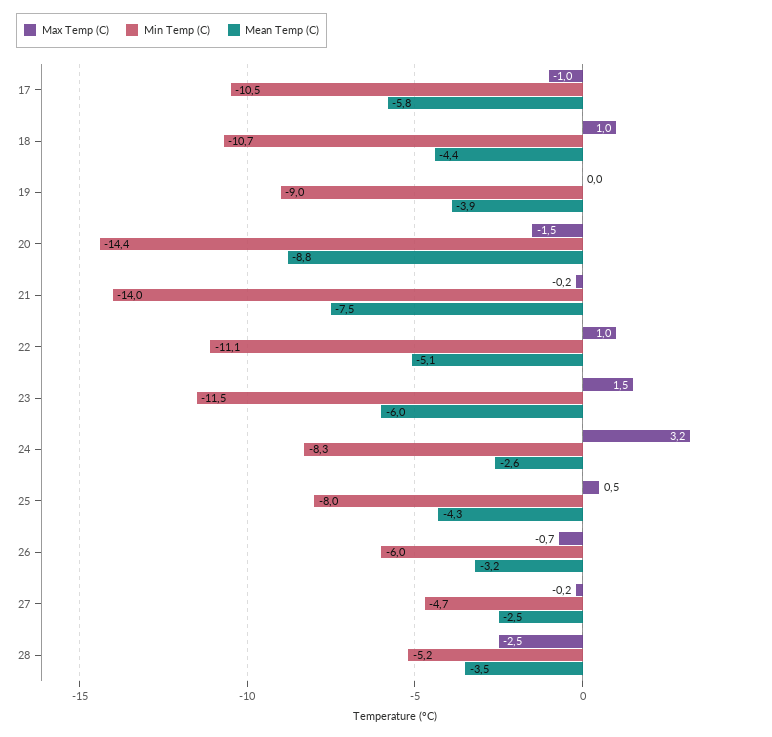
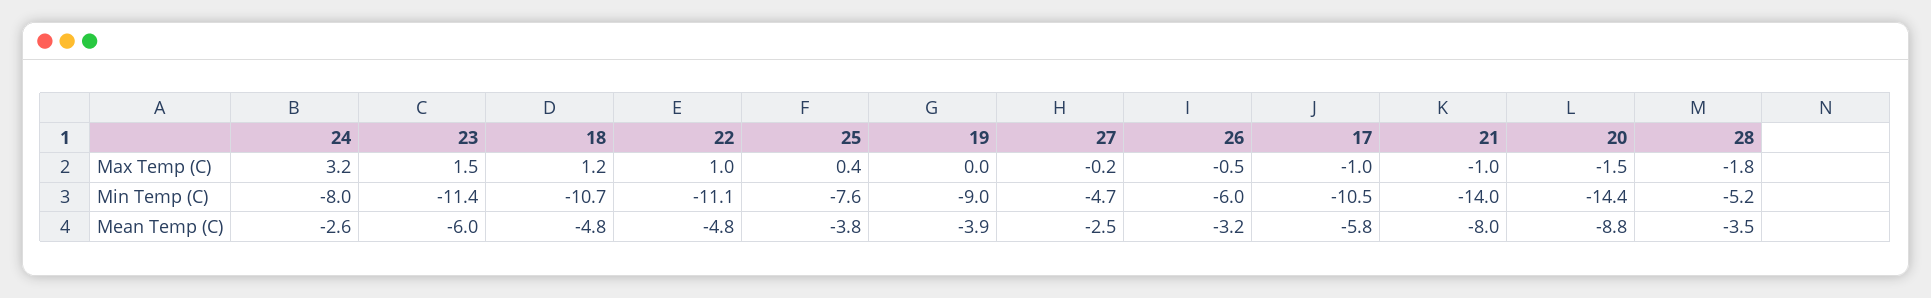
  {
    "Max Temp (C)": {
      "17": -1,
-     "18": 1,
+     "18": 1.2,
      "19": 0,
      "20": -1.5,
-     "21": -0.2,
+     "21": -1,
      "22": 1,
      "23": 1.5,
      "24": 3.2,
-     "25": 0.5,
+     "25": 0.4,
-     "26": -0.7,
+     "26": -0.5,
      "27": -0.2,
-     "28": -2.5
+     "28": -1.8
    },
    "Min Temp (C)": {
      "17": -10.5,
      "18": -10.7,
      "19": -9,
      "20": -14.4,
      "21": -14,
      "22": -11.1,
-     "23": -11.5,
+     "23": -11.4,
-     "24": -8.3,
+     "24": -8,
-     "25": -8,
+     "25": -7.6,
      "26": -6,
      "27": -4.7,
      "28": -5.2
    },
    "Mean Temp (C)": {
      "17": -5.8,
-     "18": -4.4,
+     "18": -4.8,
      "19": -3.9,
      "20": -8.8,
-     "21": -7.5,
+     "21": -8,
-     "22": -5.1,
+     "22": -4.8,
      "23": -6,
      "24": -2.6,
-     "25": -4.3,
+     "25": -3.8,
      "26": -3.2,
      "27": -2.5,
      "28": -3.5
    }
  }

